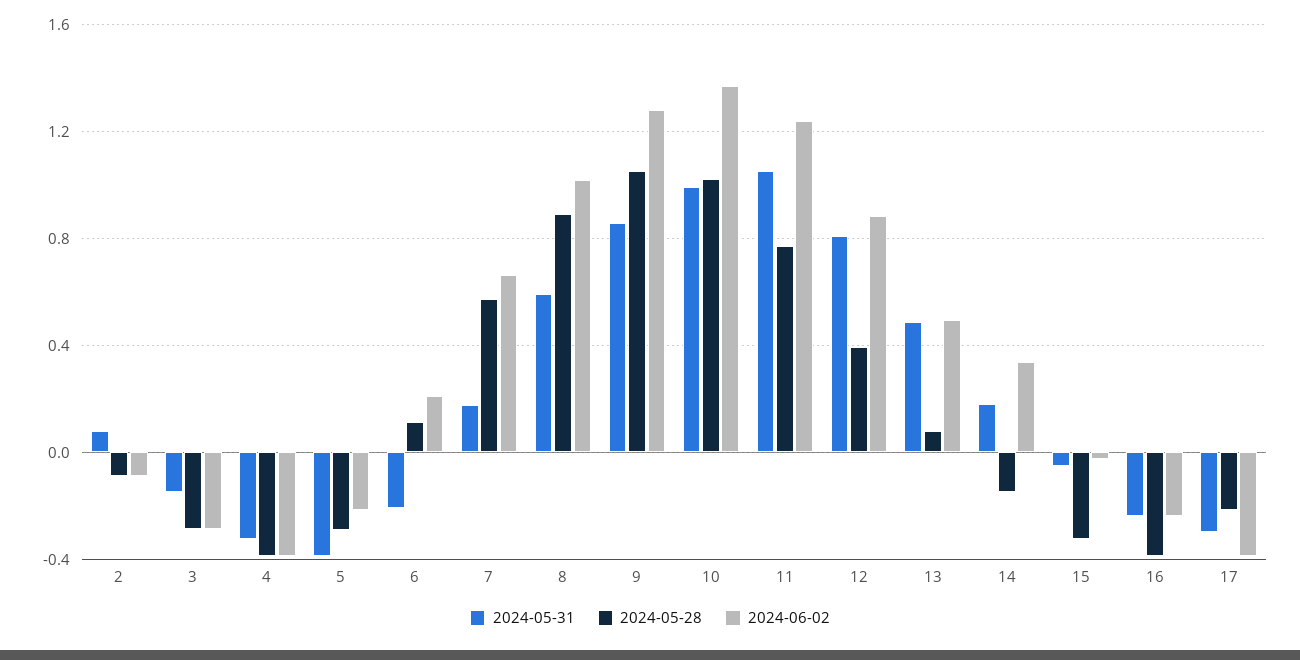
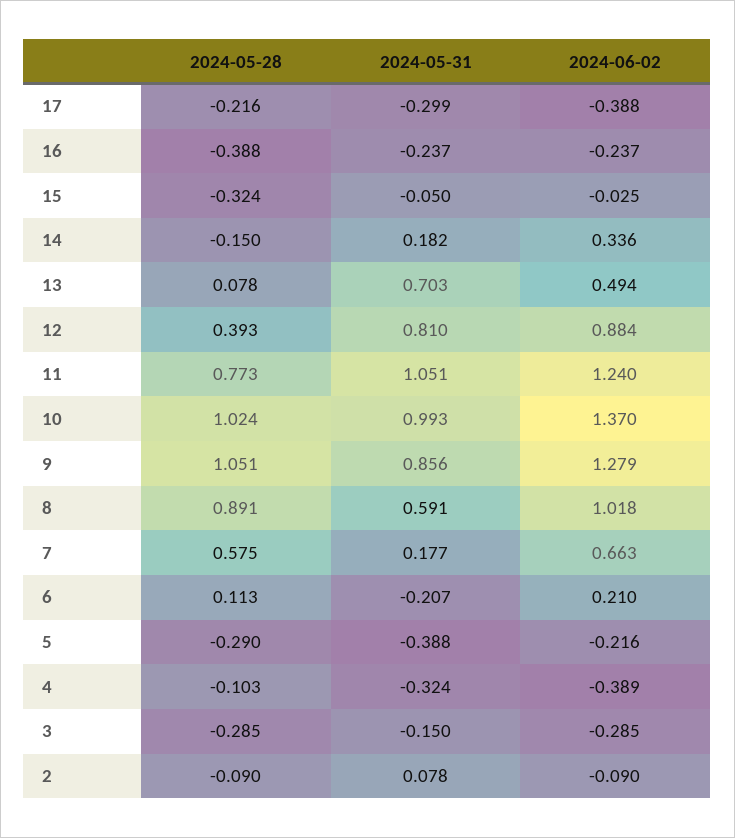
  {
    "2024-05-31": {
      "2": 0.078,
      "3": -0.15,
      "4": -0.324,
      "5": -0.388,
      "6": -0.207,
      "7": 0.177,
      "8": 0.591,
      "9": 0.856,
      "10": 0.993,
      "11": 1.051,
      "12": 0.81,
-     "13": 0.5,
+     "13": 0.703,
      "14": 0.182,
      "15": -0.05,
      "16": -0.237,
      "17": -0.299
    },
    "2024-05-28": {
      "2": -0.09,
      "3": -0.285,
-     "4": -0.4,
+     "4": -0.103,
      "5": -0.29,
      "6": 0.113,
      "7": 0.575,
      "8": 0.891,
      "9": 1.051,
      "10": 1.024,
      "11": 0.773,
      "12": 0.393,
      "13": 0.078,
      "14": -0.15,
      "15": -0.324,
      "16": -0.388,
      "17": -0.216
    },
    "2024-06-02": {
      "2": -0.09,
      "3": -0.285,
      "4": -0.389,
      "5": -0.216,
      "6": 0.21,
      "7": 0.663,
      "8": 1.018,
      "9": 1.279,
      "10": 1.37,
      "11": 1.24,
      "12": 0.884,
      "13": 0.494,
      "14": 0.336,
      "15": -0.025,
      "16": -0.237,
      "17": -0.388
    }
  }

